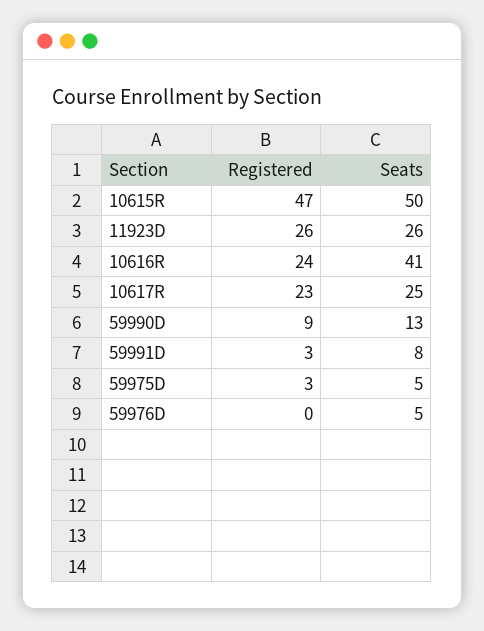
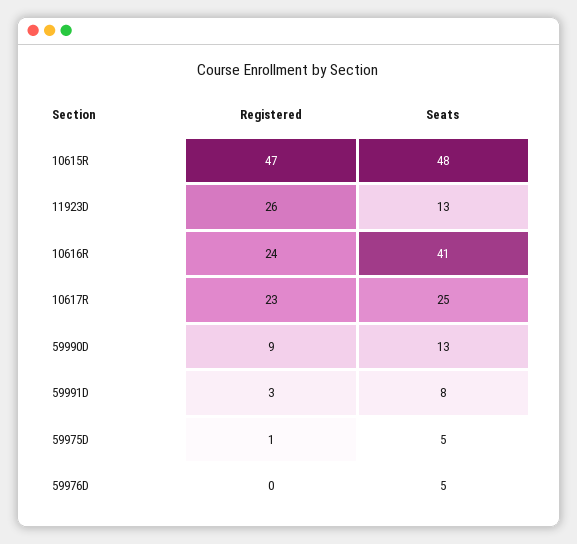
  {
    "Registered": {
      "10615R": 47,
      "11923D": 26,
      "10616R": 24,
      "10617R": 23,
      "59990D": 9,
      "59991D": 3,
-     "59975D": 3,
+     "59975D": 1,
      "59976D": 0
    },
    "Seats": {
-     "10615R": 50,
+     "10615R": 48,
-     "11923D": 26,
+     "11923D": 13,
      "10616R": 41,
      "10617R": 25,
      "59990D": 13,
      "59991D": 8,
      "59975D": 5,
      "59976D": 5
    }
  }

